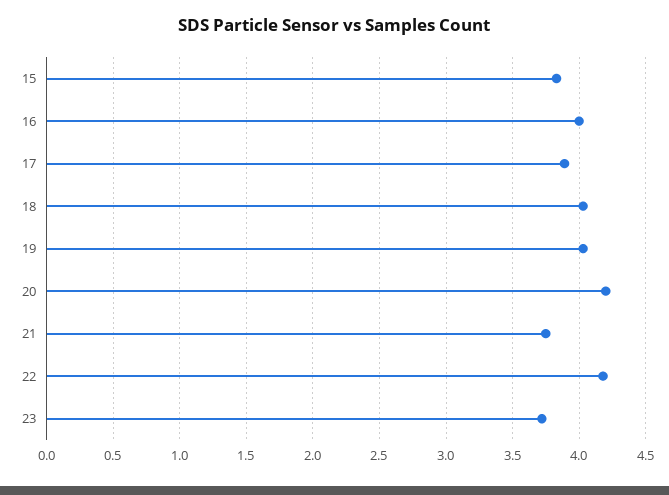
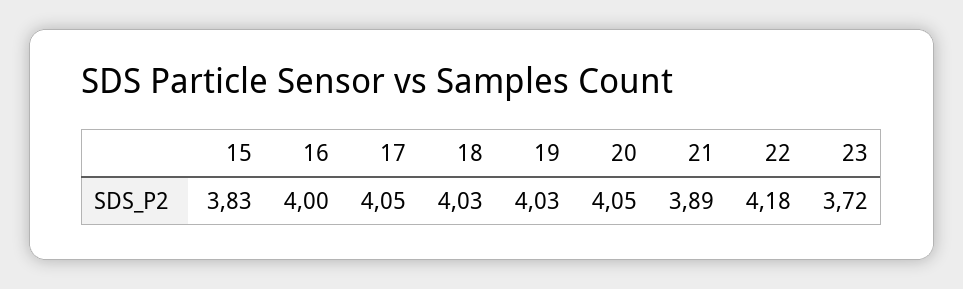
  {
    "15": 3.83,
    "16": 4,
-   "17": 3.9,
+   "17": 4.05,
    "18": 4.03,
    "19": 4.03,
-   "20": 4.2,
+   "20": 4.05,
-   "21": 3.75,
+   "21": 3.89,
    "22": 4.18,
    "23": 3.72
  }

